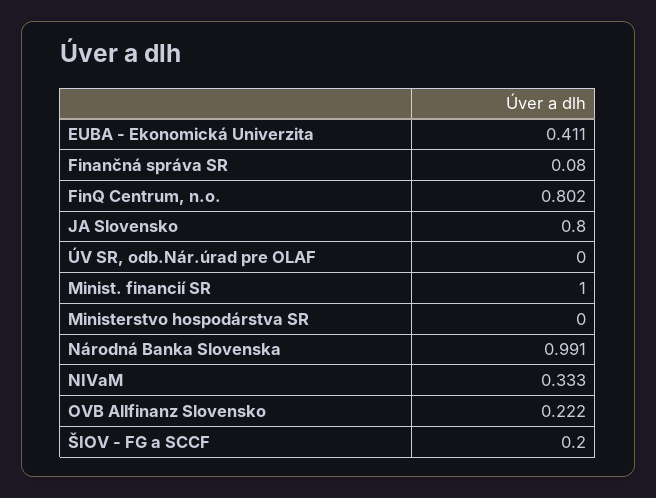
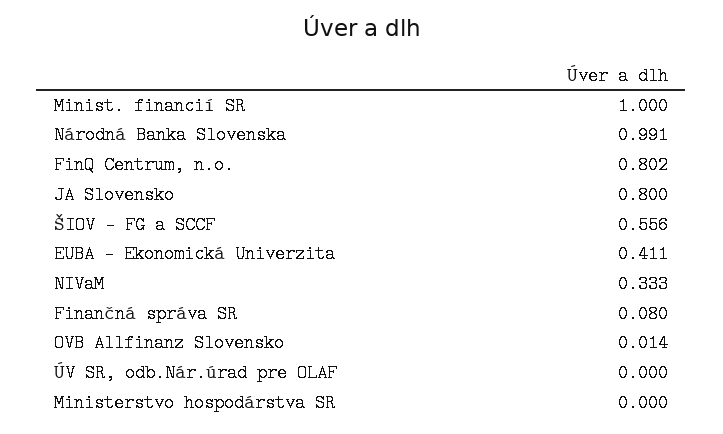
  {
    "EUBA - Ekonomická Univerzita": 0.411,
    "Finančná správa SR": 0.08,
    "FinQ Centrum, n.o.": 0.802,
    "JA Slovensko": 0.8,
    "ÚV SR, odb.Nár.úrad pre OLAF": 0,
    "Minist. financií SR": 1,
    "Ministerstvo hospodárstva SR": 0,
    "Národná Banka Slovenska": 0.991,
    "NIVaM": 0.333,
-   "OVB Allfinanz Slovensko": 0.222,
+   "OVB Allfinanz Slovensko": 0.014,
-   "ŠIOV - FG a SCCF": 0.2
+   "ŠIOV - FG a SCCF": 0.556
  }

